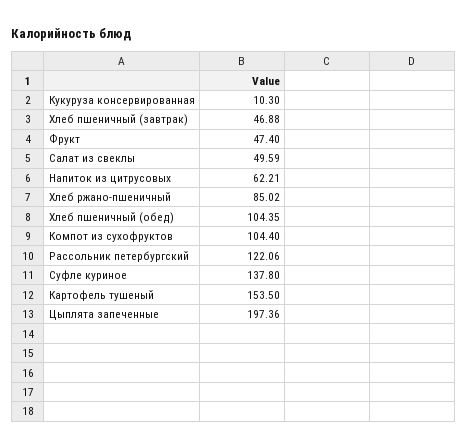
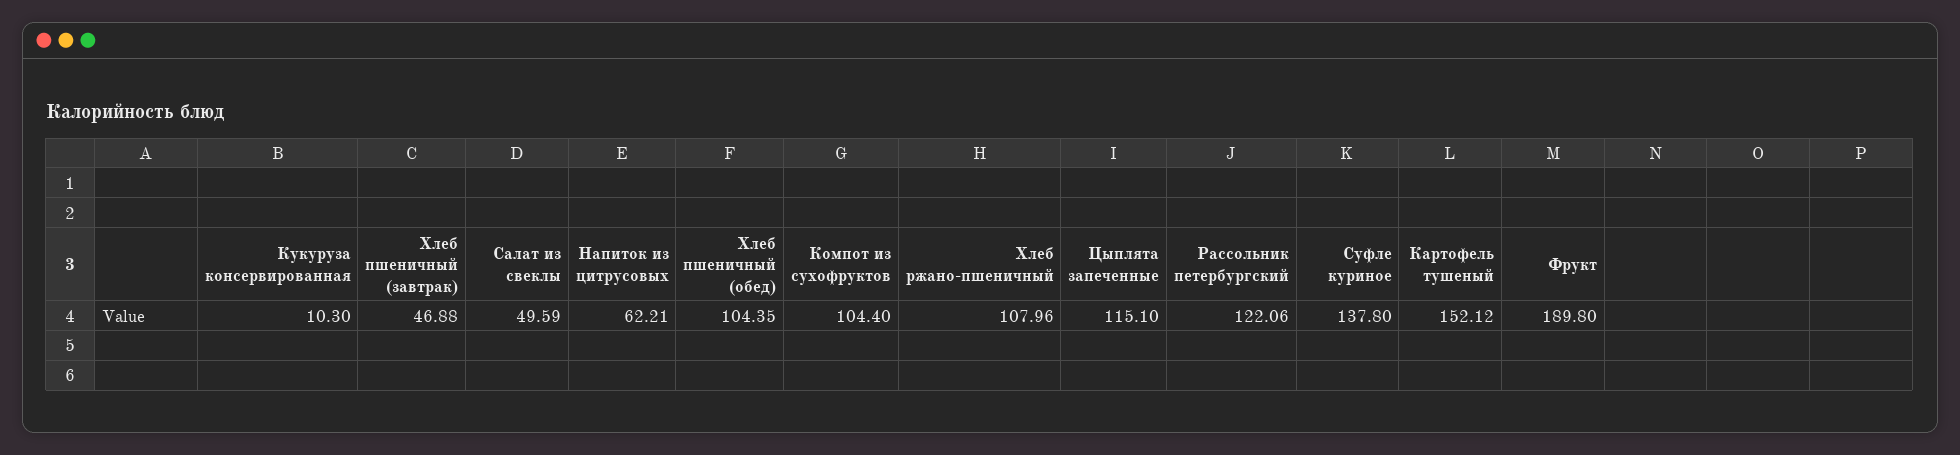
  {
    "Кукуруза консервированная": 10.3,
    "Хлеб пшеничный (завтрак)": 46.88,
-   "Фрукт": 47.4,
+   "Фрукт": 189.8,
    "Салат из свеклы": 49.59,
    "Напиток из цитрусовых": 62.21,
-   "Хлеб ржано-пшеничный": 85.02,
+   "Хлеб ржано-пшеничный": 107.96,
    "Хлеб пшеничный (обед)": 104.35,
    "Компот из сухофруктов": 104.4,
    "Рассольник петербургский": 122.06,
    "Суфле куриное": 137.8,
-   "Картофель тушеный": 153.5,
+   "Картофель тушеный": 152.12,
-   "Цыплята запеченные": 197.36
+   "Цыплята запеченные": 115.1
  }

